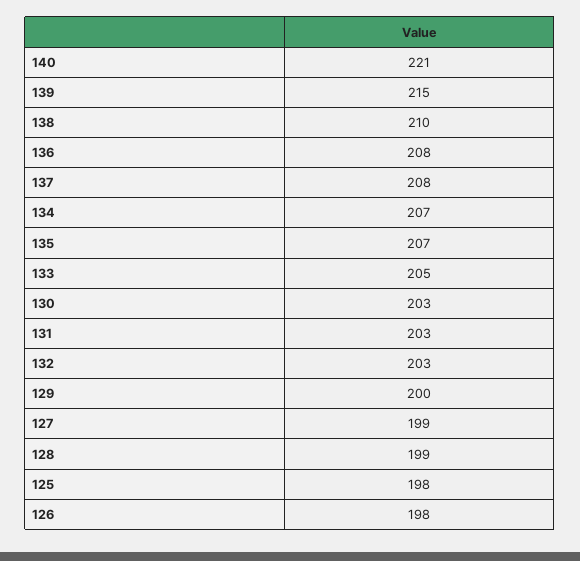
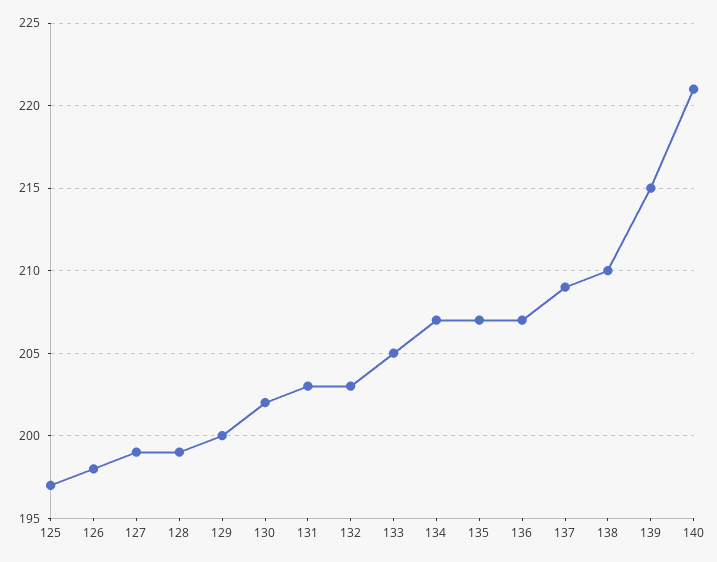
  {
    "140": 221,
    "139": 215,
    "138": 210,
-   "136": 208,
+   "136": 207,
-   "137": 208,
+   "137": 209,
    "134": 207,
    "135": 207,
    "133": 205,
-   "130": 203,
+   "130": 202,
    "131": 203,
    "132": 203,
    "129": 200,
    "127": 199,
    "128": 199,
-   "125": 198,
+   "125": 197,
    "126": 198
  }

